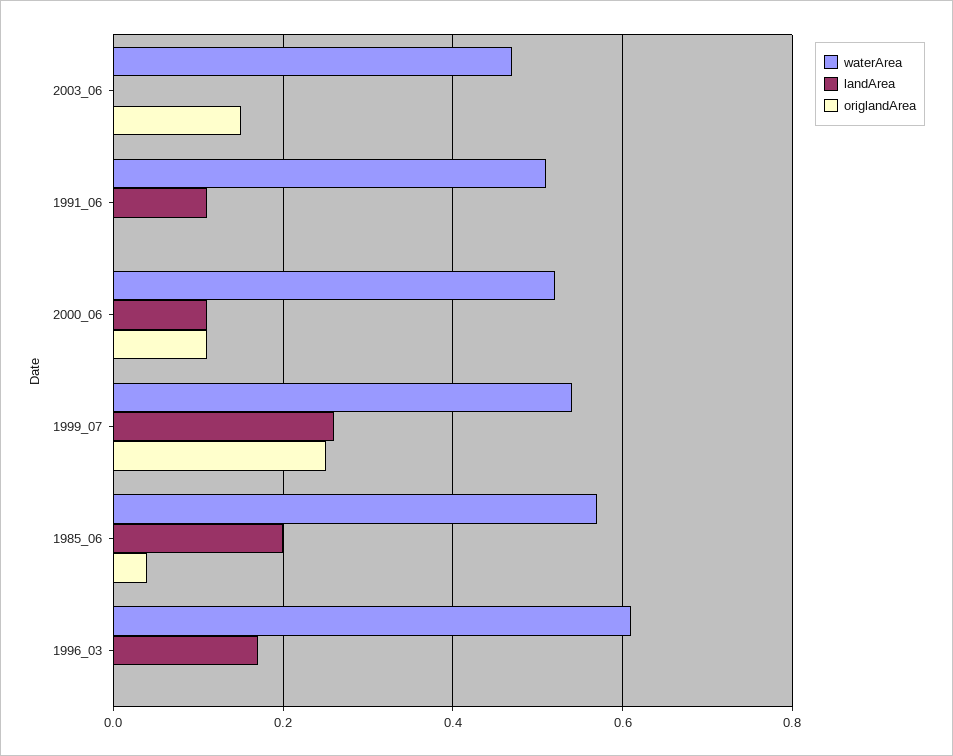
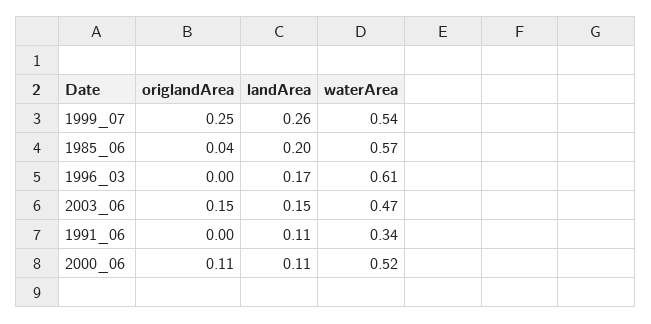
  {
    "waterArea": {
      "2003_06": 0.47,
-     "1991_06": 0.5,
+     "1991_06": 0.34,
      "2000_06": 0.52,
      "1999_07": 0.54,
      "1985_06": 0.57,
      "1996_03": 0.61
    },
    "landArea": {
-     "2003_06": 0,
+     "2003_06": 0.15,
      "1991_06": 0.11,
      "2000_06": 0.11,
      "1999_07": 0.26,
      "1985_06": 0.2,
      "1996_03": 0.17
    },
    "origlandArea": {
      "2003_06": 0.15,
      "1991_06": 0,
      "2000_06": 0.11,
      "1999_07": 0.25,
      "1985_06": 0.04,
      "1996_03": 0
    }
  }

